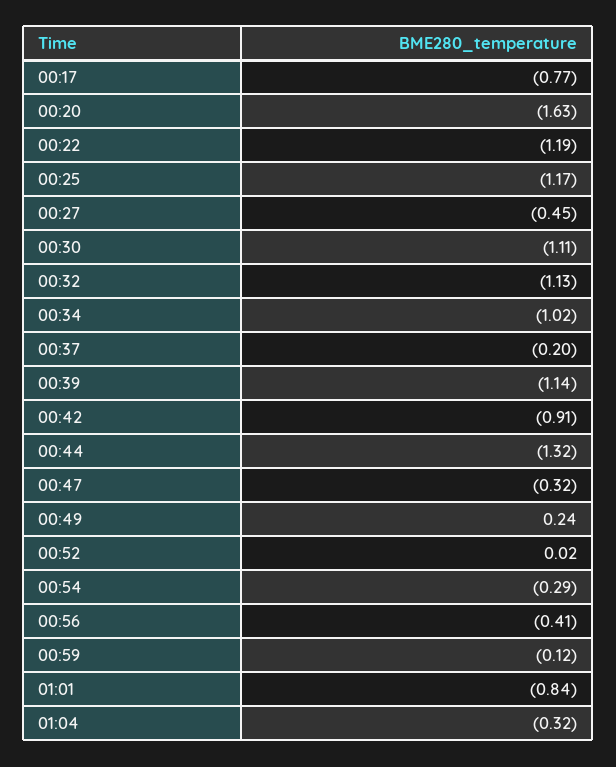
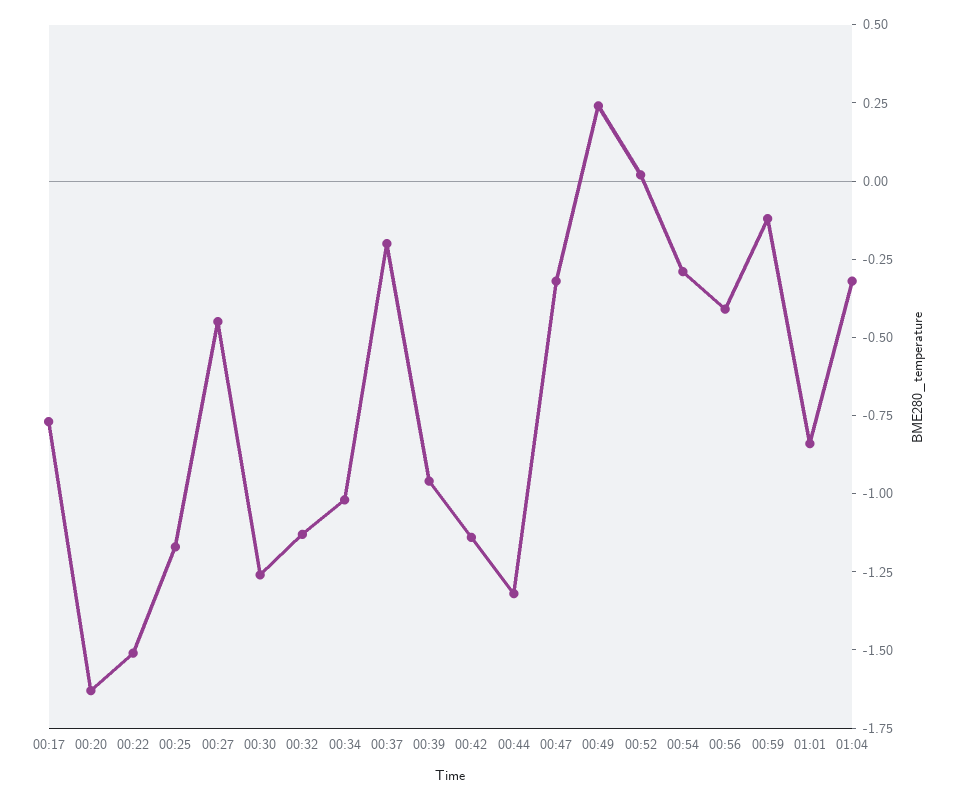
  {
    "00:17": -0.77,
    "00:20": -1.63,
-   "00:22": -1.19,
+   "00:22": -1.5,
    "00:25": -1.17,
    "00:27": -0.45,
-   "00:30": -1.11,
+   "00:30": -1.25,
    "00:32": -1.13,
    "00:34": -1.02,
    "00:37": -0.2,
-   "00:39": -1.14,
+   "00:39": -0.95,
-   "00:42": -0.91,
+   "00:42": -1.15,
    "00:44": -1.32,
    "00:47": -0.32,
    "00:49": 0.24,
    "00:52": 0.02,
    "00:54": -0.29,
    "00:56": -0.41,
    "00:59": -0.12,
    "01:01": -0.84,
    "01:04": -0.32
  }

